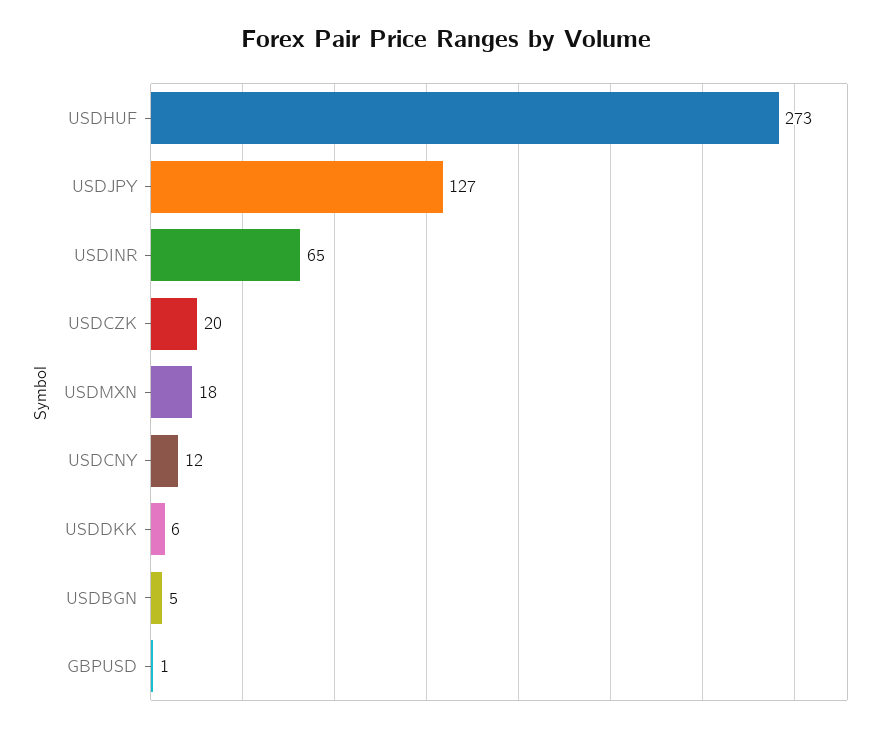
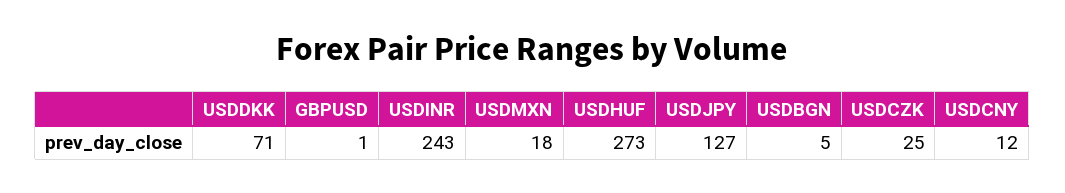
  {
    "USDHUF": 273,
    "USDJPY": 127,
-   "USDINR": 65,
+   "USDINR": 243,
-   "USDCZK": 20,
+   "USDCZK": 25,
    "USDMXN": 18,
    "USDCNY": 12,
-   "USDDKK": 6,
+   "USDDKK": 71,
    "USDBGN": 5,
    "GBPUSD": 1
  }

